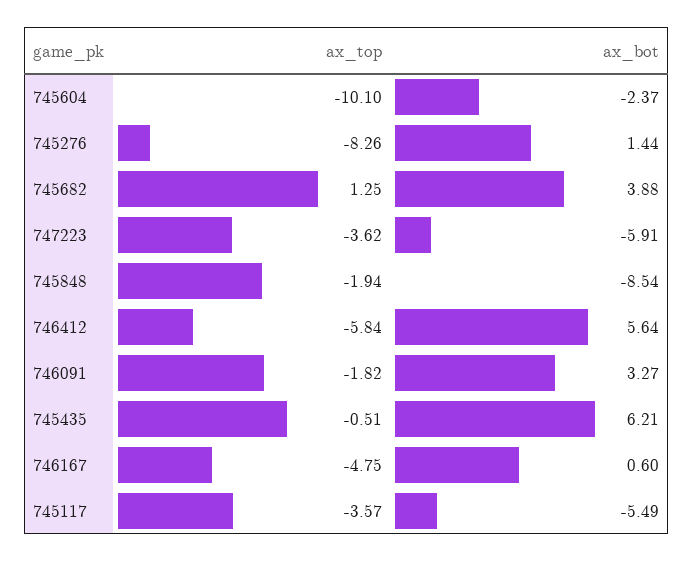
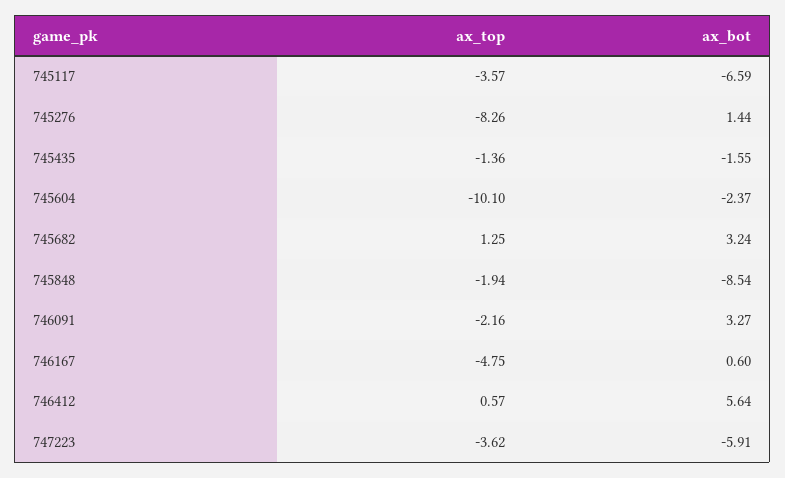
  {
    "ax_top": {
      "745604": -10.1,
      "745276": -8.26,
      "745682": 1.25,
      "747223": -3.62,
      "745848": -1.94,
-     "746412": -5.84,
+     "746412": 0.57,
-     "746091": -1.82,
+     "746091": -2.16,
-     "745435": -0.51,
+     "745435": -1.36,
      "746167": -4.75,
      "745117": -3.57
    },
    "ax_bot": {
      "745604": -2.37,
      "745276": 1.44,
-     "745682": 3.88,
+     "745682": 3.24,
      "747223": -5.91,
      "745848": -8.54,
      "746412": 5.64,
      "746091": 3.27,
-     "745435": 6.21,
+     "745435": -1.55,
      "746167": 0.6,
-     "745117": -5.49
+     "745117": -6.59
    }
  }

